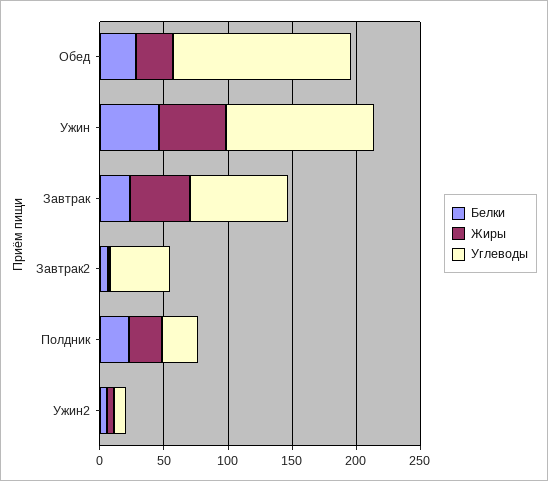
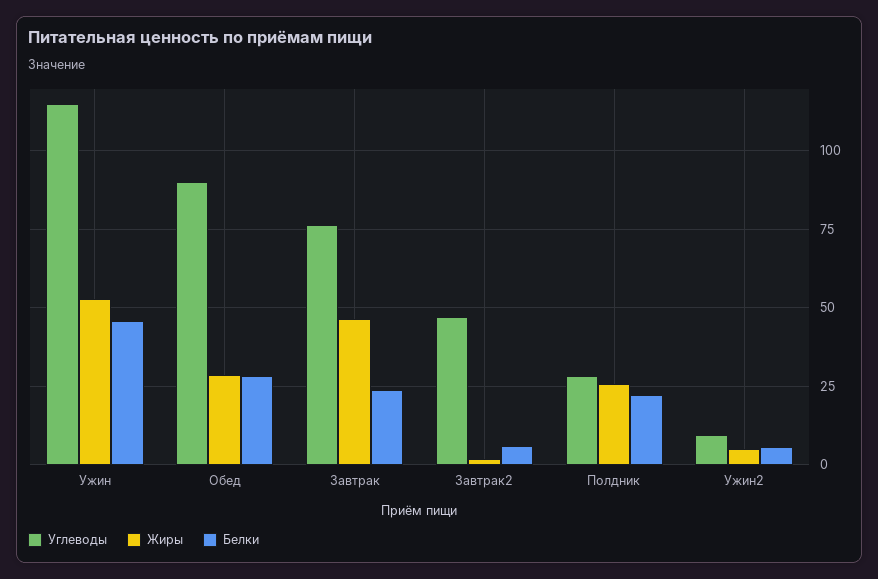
  {
    "Белки": {
      "Обед": 27.5,
      "Ужин": 45,
      "Завтрак": 25,
      "Завтрак2": 5,
      "Полдник": 22.5,
      "Ужин2": 5
    },
    "Жиры": {
      "Обед": 27.5,
      "Ужин": 52.5,
      "Завтрак": 47.5,
      "Завтрак2": 2.5,
      "Полдник": 25,
      "Ужин2": 5
    },
    "Углеводы": {
-     "Обед": 140,
+     "Обед": 90,
      "Ужин": 115,
      "Завтрак": 77.5,
      "Завтрак2": 47.5,
      "Полдник": 27.5,
      "Ужин2": 10
    }
  }

